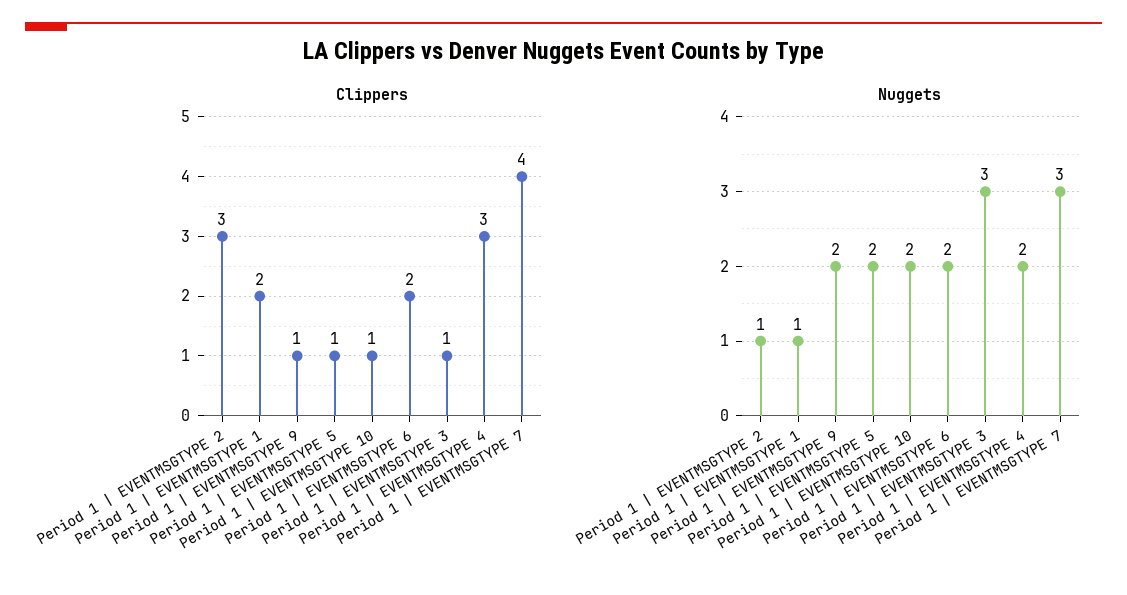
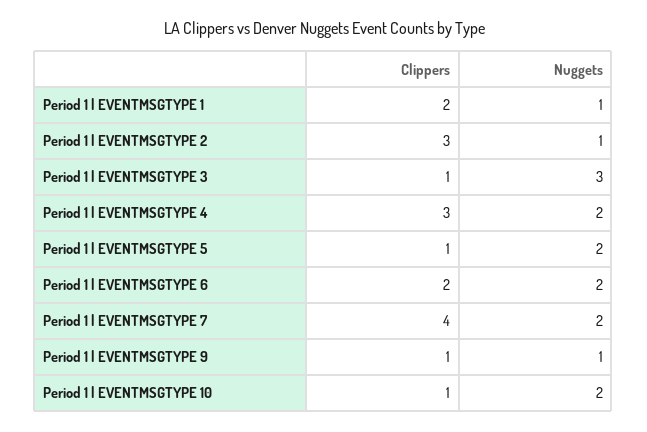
  {
    "Clippers": {
      "Period 1 | EVENTMSGTYPE 2": 3,
      "Period 1 | EVENTMSGTYPE 1": 2,
      "Period 1 | EVENTMSGTYPE 9": 1,
      "Period 1 | EVENTMSGTYPE 5": 1,
      "Period 1 | EVENTMSGTYPE 10": 1,
      "Period 1 | EVENTMSGTYPE 6": 2,
      "Period 1 | EVENTMSGTYPE 3": 1,
      "Period 1 | EVENTMSGTYPE 4": 3,
      "Period 1 | EVENTMSGTYPE 7": 4
    },
    "Nuggets": {
      "Period 1 | EVENTMSGTYPE 2": 1,
      "Period 1 | EVENTMSGTYPE 1": 1,
-     "Period 1 | EVENTMSGTYPE 9": 2,
+     "Period 1 | EVENTMSGTYPE 9": 1,
      "Period 1 | EVENTMSGTYPE 5": 2,
      "Period 1 | EVENTMSGTYPE 10": 2,
      "Period 1 | EVENTMSGTYPE 6": 2,
      "Period 1 | EVENTMSGTYPE 3": 3,
      "Period 1 | EVENTMSGTYPE 4": 2,
-     "Period 1 | EVENTMSGTYPE 7": 3
+     "Period 1 | EVENTMSGTYPE 7": 2
    }
  }

